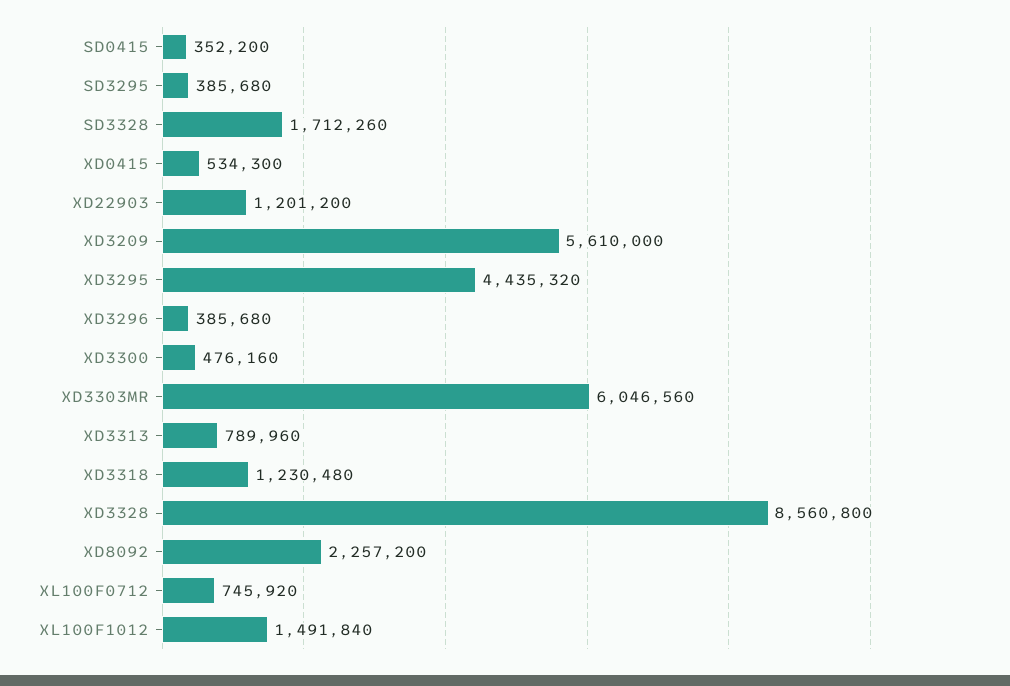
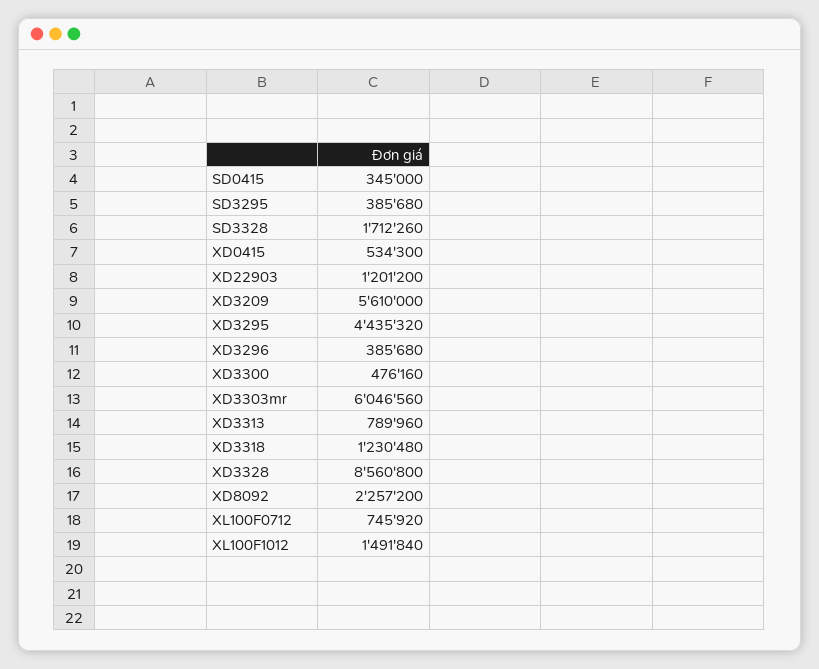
  {
-   "SD0415": 352200,
+   "SD0415": 345000,
    "SD3295": 385680,
    "SD3328": 1712260,
    "XD0415": 534300,
    "XD22903": 1201200,
    "XD3209": 5610000,
    "XD3295": 4435320,
    "XD3296": 385680,
    "XD3300": 476160,
    "XD3303MR": 6046560,
    "XD3313": 789960,
    "XD3318": 1230480,
    "XD3328": 8560800,
    "XD8092": 2257200,
    "XL100F0712": 745920,
    "XL100F1012": 1491840
  }

